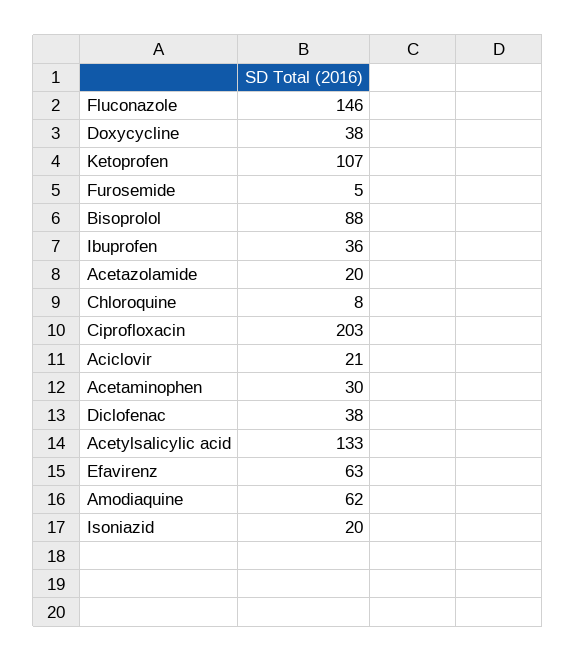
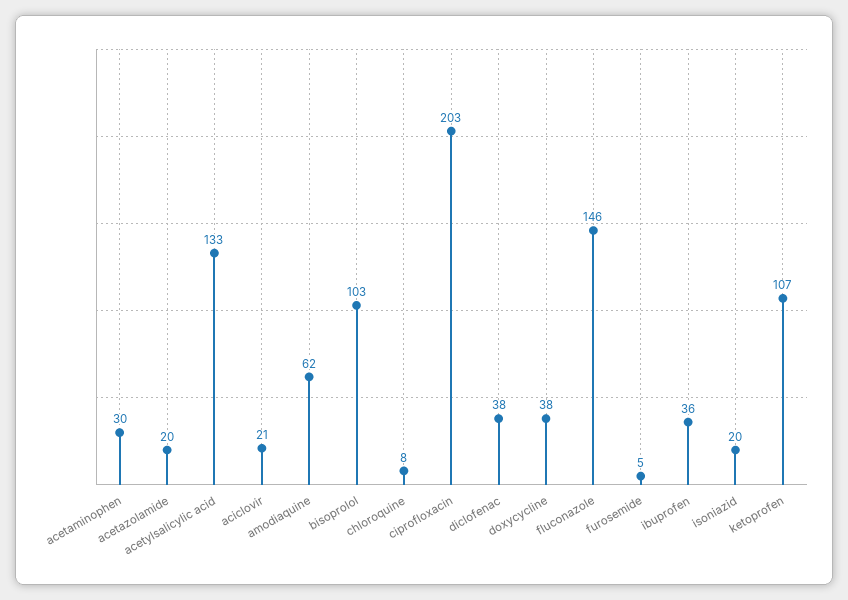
  {
    "Fluconazole": 146,
    "Doxycycline": 38,
    "Ketoprofen": 107,
    "Furosemide": 5,
-   "Bisoprolol": 88,
+   "Bisoprolol": 103,
    "Ibuprofen": 36,
    "Acetazolamide": 20,
    "Chloroquine": 8,
    "Ciprofloxacin": 203,
    "Aciclovir": 21,
    "Acetaminophen": 30,
    "Diclofenac": 38,
    "Acetylsalicylic acid": 133,
-   "Efavirenz": 63,
    "Amodiaquine": 62,
    "Isoniazid": 20
  }

